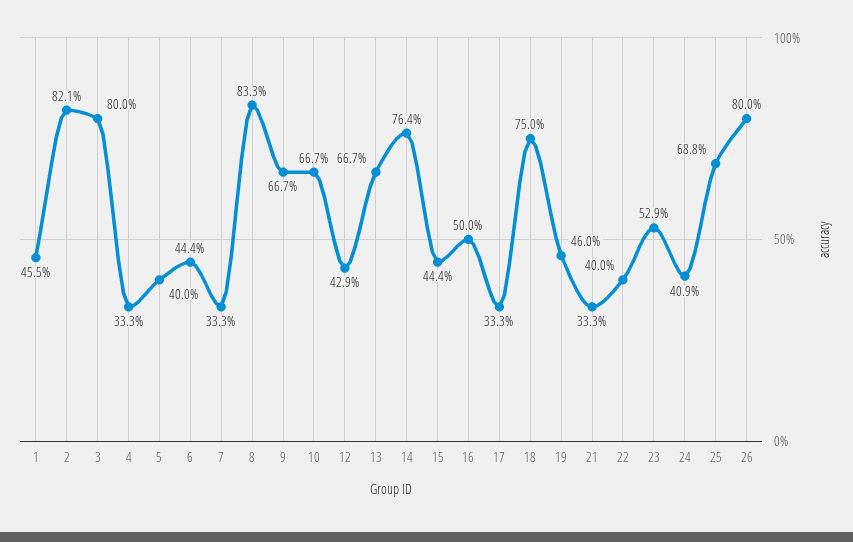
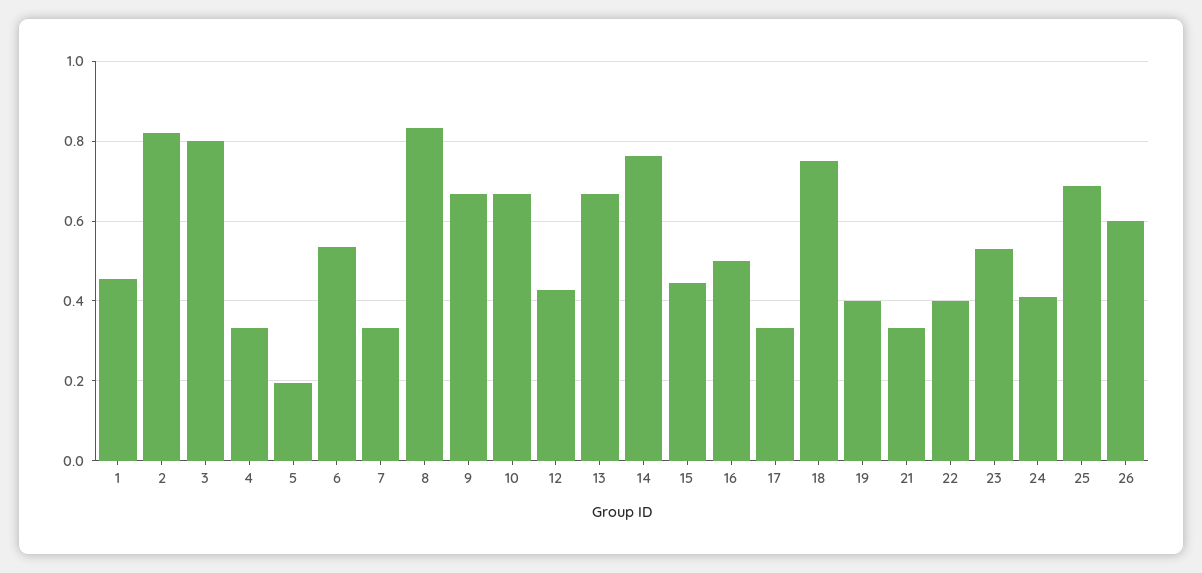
  {
    "1": 0.455,
    "2": 0.821,
    "3": 0.8,
    "4": 0.333,
-   "5": 0.4,
+   "5": 0.2,
-   "6": 0.444,
+   "6": 0.54,
    "7": 0.333,
    "8": 0.833,
    "9": 0.667,
    "10": 0.667,
    "12": 0.429,
    "13": 0.667,
    "14": 0.764,
    "15": 0.444,
    "16": 0.5,
    "17": 0.333,
    "18": 0.75,
-   "19": 0.46,
+   "19": 0.4,
    "21": 0.333,
    "22": 0.4,
    "23": 0.529,
    "24": 0.409,
    "25": 0.688,
-   "26": 0.8
+   "26": 0.6
  }

